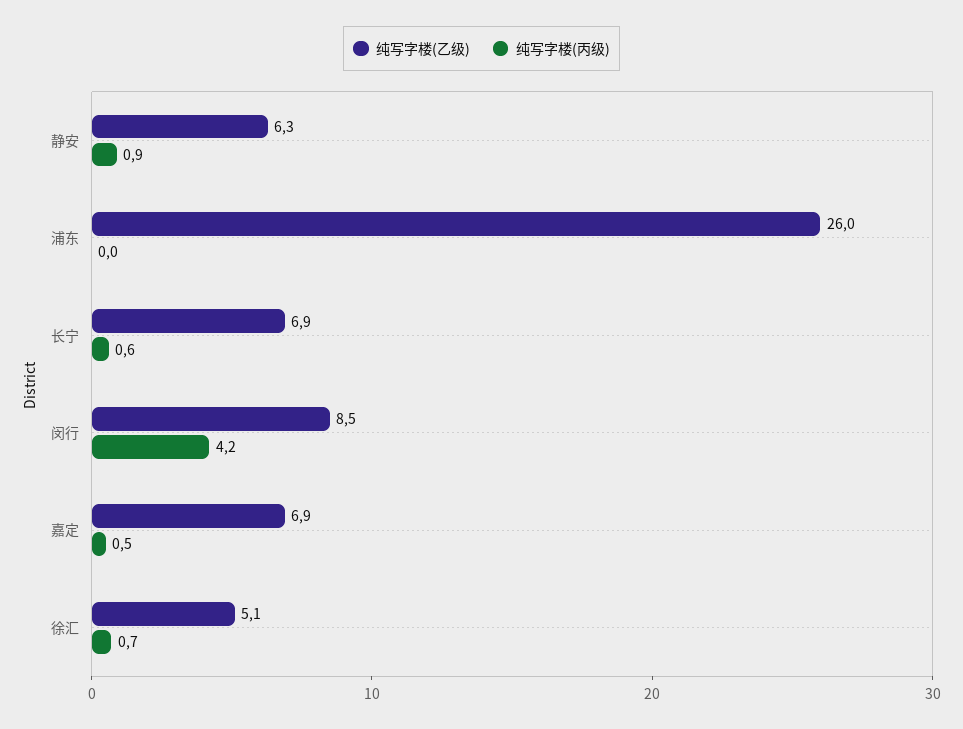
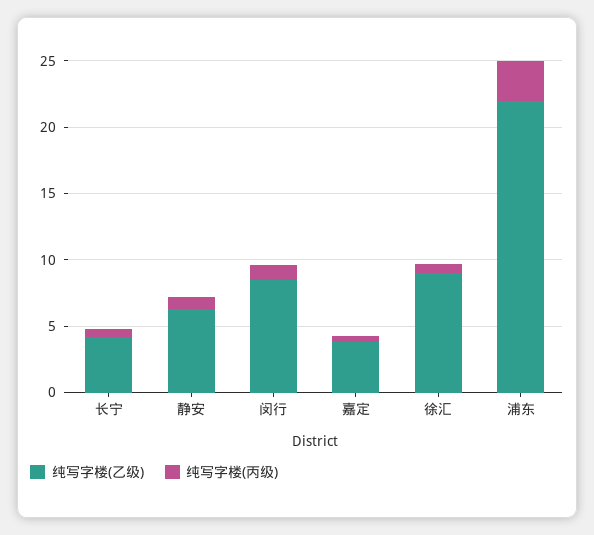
  {
    "纯写字楼(乙级)": {
      "静安": 6.3,
-     "浦东": 26,
+     "浦东": 22,
-     "长宁": 6.9,
+     "长宁": 4,
      "闵行": 8.5,
-     "嘉定": 6.9,
+     "嘉定": 4,
-     "徐汇": 5.1
+     "徐汇": 9
    },
    "纯写字楼(丙级)": {
      "静安": 0.9,
-     "浦东": 0,
+     "浦东": 3,
      "长宁": 0.6,
-     "闵行": 4.2,
+     "闵行": 1,
      "嘉定": 0.5,
      "徐汇": 0.7
    }
  }

